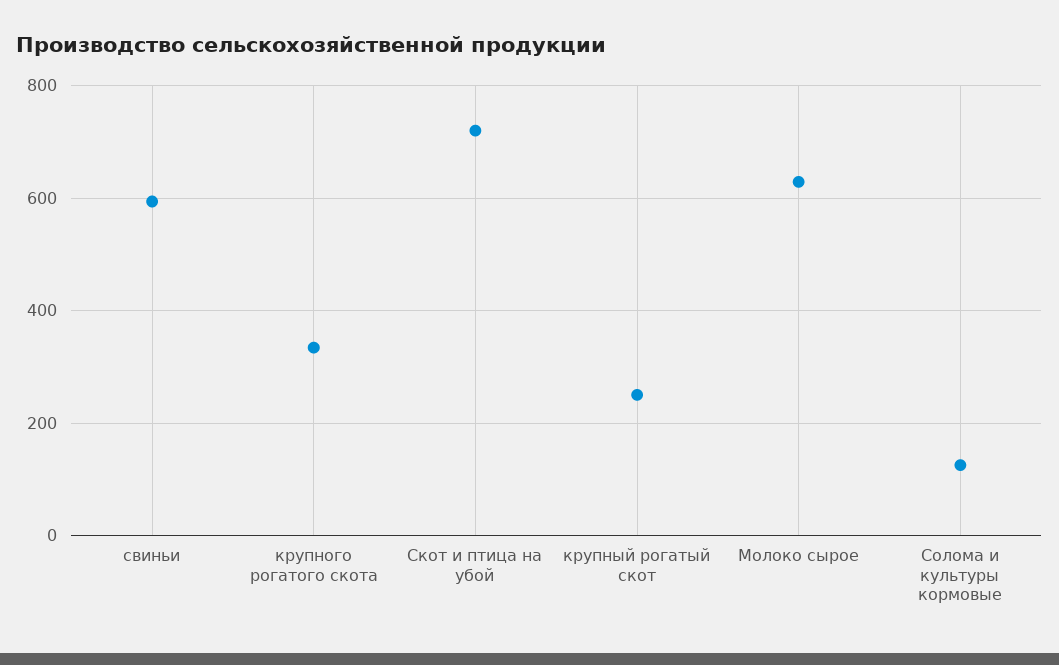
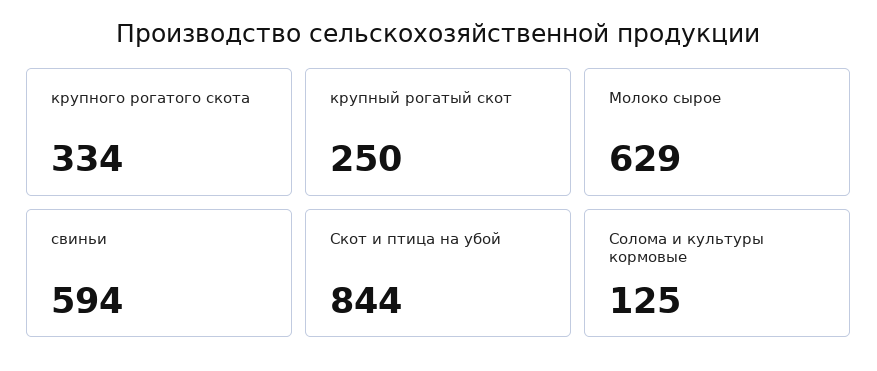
  {
    "свиньи": 594,
    "крупного рогатого скота": 334,
-   "Скот и птица на убой": 720,
+   "Скот и птица на убой": 844,
    "крупный рогатый скот": 250,
    "Молоко сырое": 629,
    "Солома и культуры кормовые": 125
  }

